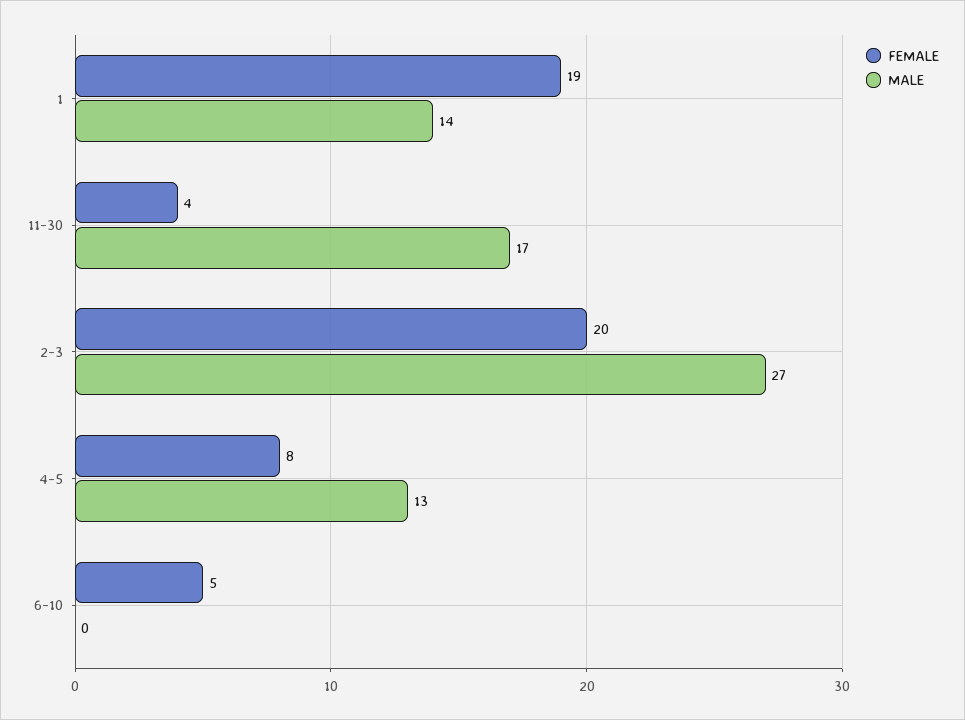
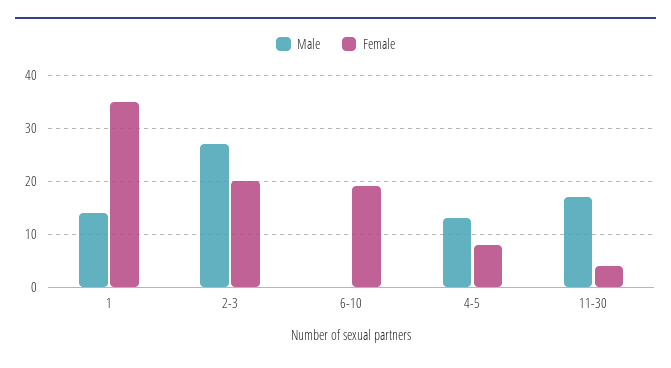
  {
    "FEMALE": {
-     "1": 19,
+     "1": 35,
      "11-30": 4,
      "2-3": 20,
      "4-5": 8,
-     "6-10": 5
+     "6-10": 20
    },
    "MALE": {
      "1": 14,
      "11-30": 17,
      "2-3": 27,
      "4-5": 13,
      "6-10": 0
    }
  }

